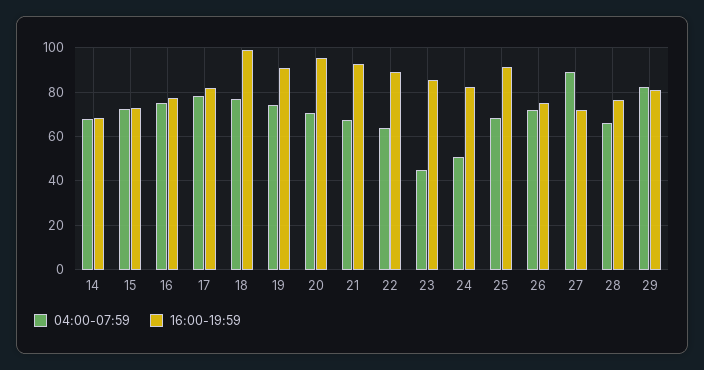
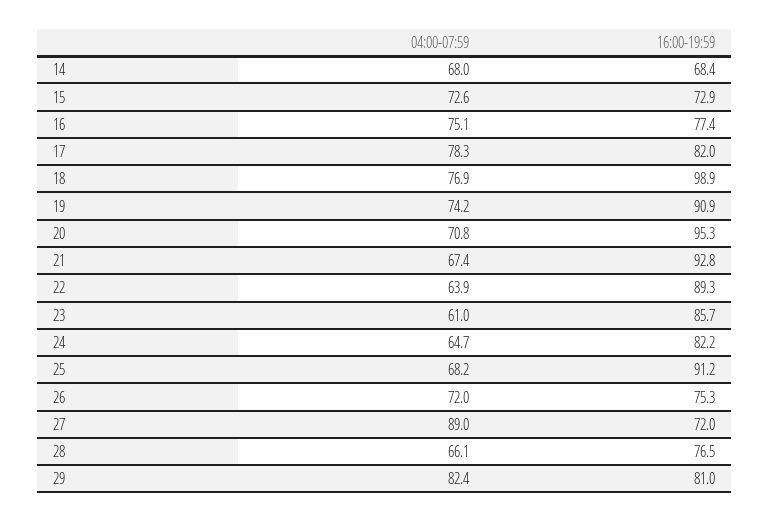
  {
    "04:00-07:59": {
      "14": 68,
      "15": 72.6,
      "16": 75.1,
      "17": 78.3,
      "18": 76.9,
      "19": 74.2,
      "20": 70.8,
      "21": 67.4,
      "22": 63.9,
-     "23": 45,
+     "23": 61,
-     "24": 50,
+     "24": 64.7,
      "25": 68.2,
      "26": 72,
      "27": 89,
      "28": 66.1,
      "29": 82.4
    },
    "16:00-19:59": {
      "14": 68.4,
      "15": 72.9,
      "16": 77.4,
      "17": 82,
      "18": 98.9,
      "19": 90.9,
      "20": 95.3,
      "21": 92.8,
      "22": 89.3,
      "23": 85.7,
      "24": 82.2,
      "25": 91.2,
      "26": 75.3,
      "27": 72,
      "28": 76.5,
      "29": 81
    }
  }

